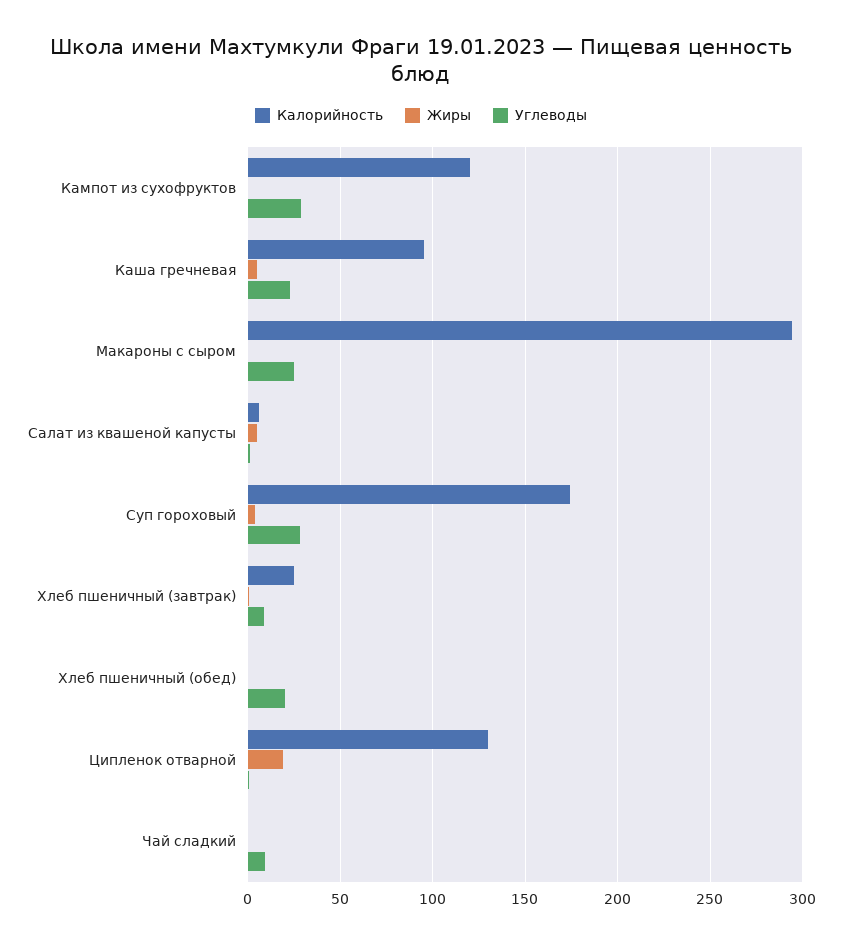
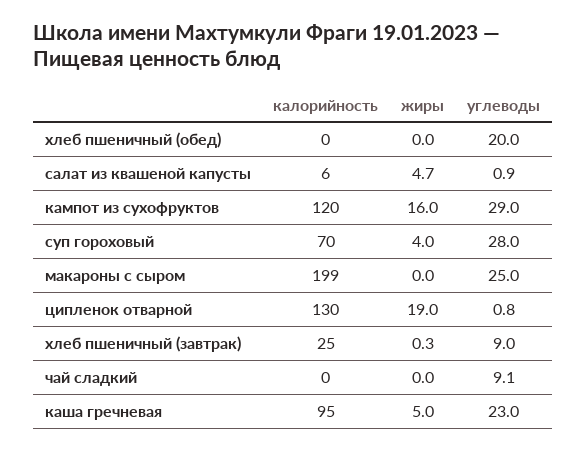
  {
    "Калорийность": {
      "Кампот из сухофруктов": 120,
      "Каша гречневая": 95,
-     "Макароны с сыром": 295,
+     "Макароны с сыром": 199,
      "Салат из квашеной капусты": 6,
-     "Суп гороховый": 175,
+     "Суп гороховый": 70,
      "Хлеб пшеничный (завтрак)": 25,
      "Хлеб пшеничный (обед)": 0,
      "Ципленок отварной": 130,
      "Чай сладкий": 0
    },
    "Жиры": {
-     "Кампот из сухофруктов": 0,
+     "Кампот из сухофруктов": 16,
      "Каша гречневая": 5,
      "Макароны с сыром": 0,
      "Салат из квашеной капусты": 4.7,
      "Суп гороховый": 4,
      "Хлеб пшеничный (завтрак)": 0.3,
      "Хлеб пшеничный (обед)": 0,
      "Ципленок отварной": 19,
      "Чай сладкий": 0
    },
    "Углеводы": {
      "Кампот из сухофруктов": 29,
      "Каша гречневая": 23,
      "Макароны с сыром": 25,
      "Салат из квашеной капусты": 0.9,
      "Суп гороховый": 28,
      "Хлеб пшеничный (завтрак)": 9,
      "Хлеб пшеничный (обед)": 20,
      "Ципленок отварной": 0.8,
      "Чай сладкий": 9.1
    }
  }

